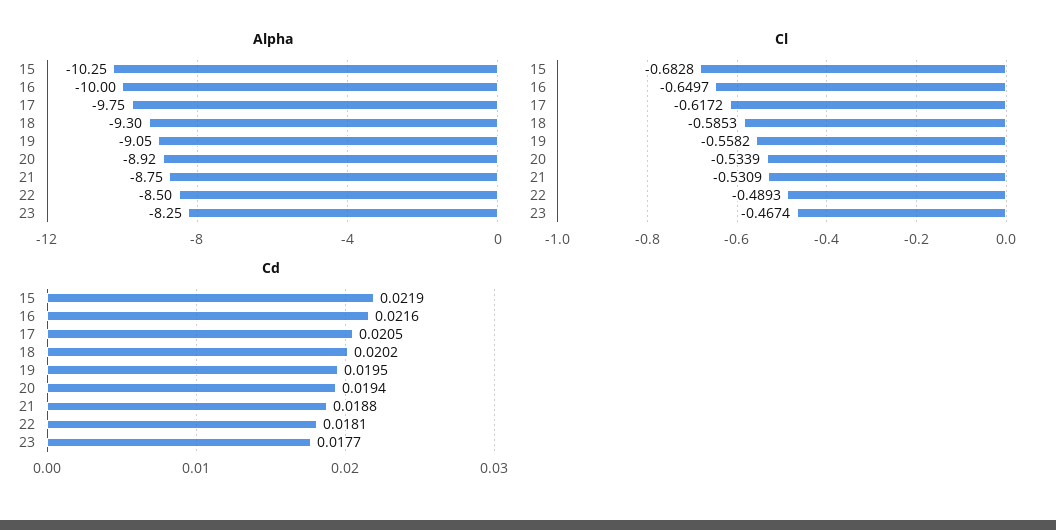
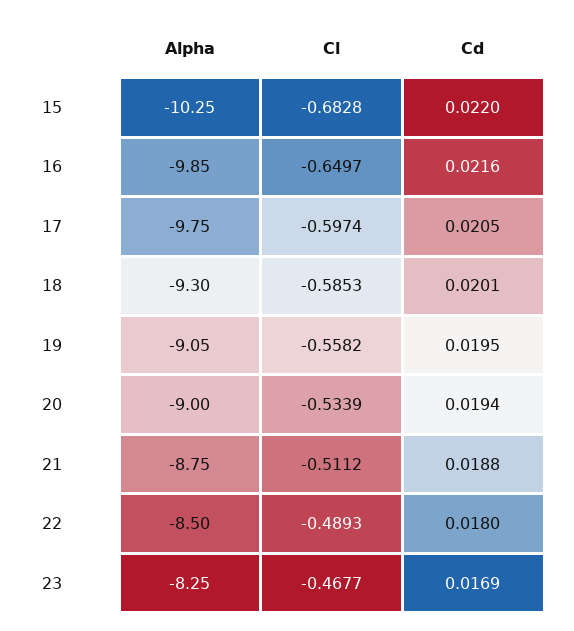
  {
    "Alpha": {
      "15": -10.25,
-     "16": -10,
+     "16": -9.85,
      "17": -9.75,
      "18": -9.3,
      "19": -9.05,
-     "20": -8.92,
+     "20": -9,
      "21": -8.75,
      "22": -8.5,
      "23": -8.25
    },
    "Cl": {
      "15": -0.6828,
      "16": -0.6497,
-     "17": -0.6172,
+     "17": -0.5974,
      "18": -0.5853,
      "19": -0.5582,
      "20": -0.5339,
-     "21": -0.5309,
+     "21": -0.5112,
      "22": -0.4893,
-     "23": -0.4674
+     "23": -0.4677
    },
    "Cd": {
-     "15": 0.0219,
+     "15": 0.022,
      "16": 0.0216,
      "17": 0.0205,
-     "18": 0.0202,
+     "18": 0.0201,
      "19": 0.0195,
      "20": 0.0194,
      "21": 0.0188,
-     "22": 0.0181,
+     "22": 0.018,
-     "23": 0.0177
+     "23": 0.0169
    }
  }

